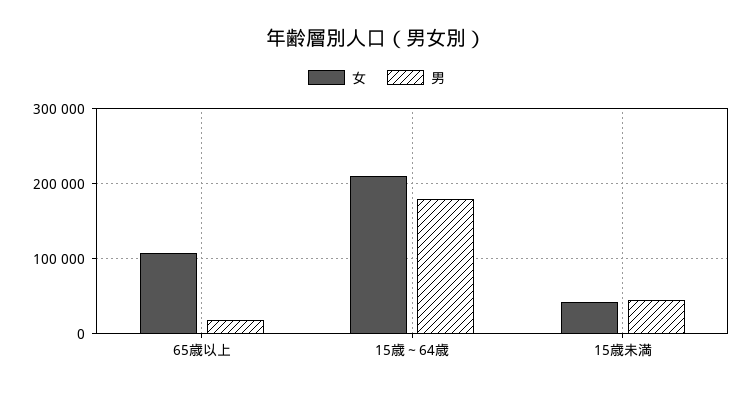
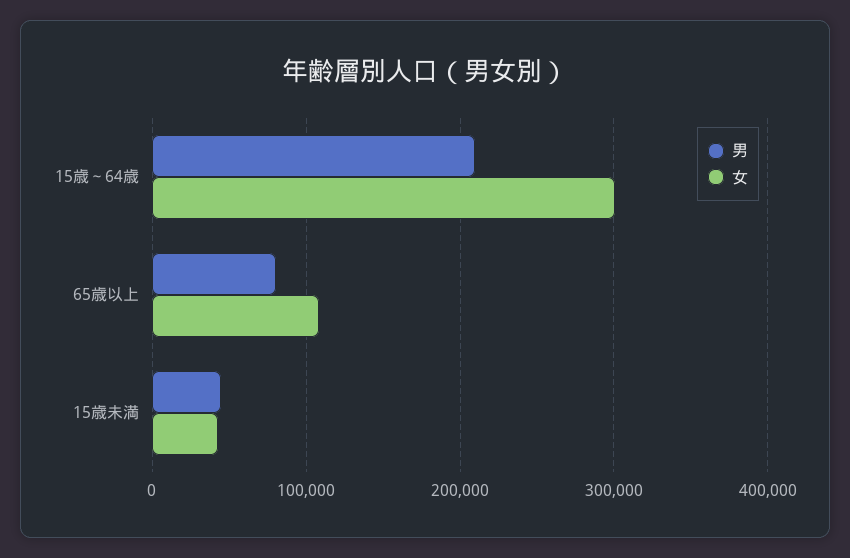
  {
    "女": {
      "65歳以上": 110000,
-     "15歳～64歳": 210000,
+     "15歳～64歳": 300000,
      "15歳未満": 40000
    },
    "男": {
-     "65歳以上": 20000,
+     "65歳以上": 80000,
-     "15歳～64歳": 180000,
+     "15歳～64歳": 210000,
      "15歳未満": 40000
    }
  }

